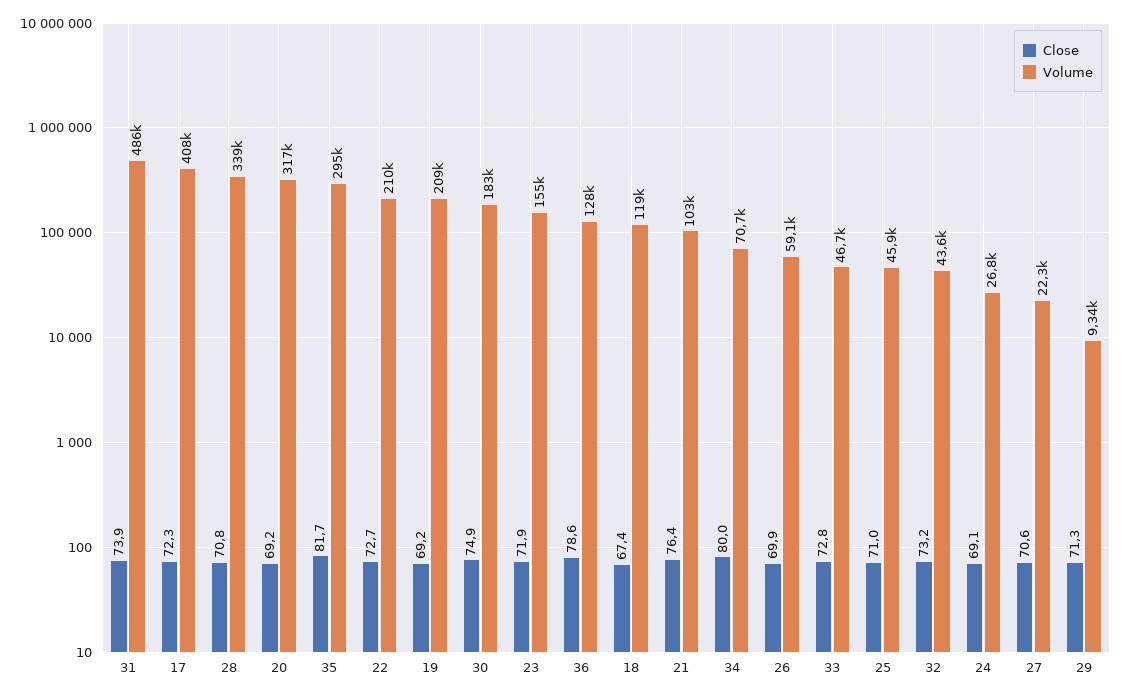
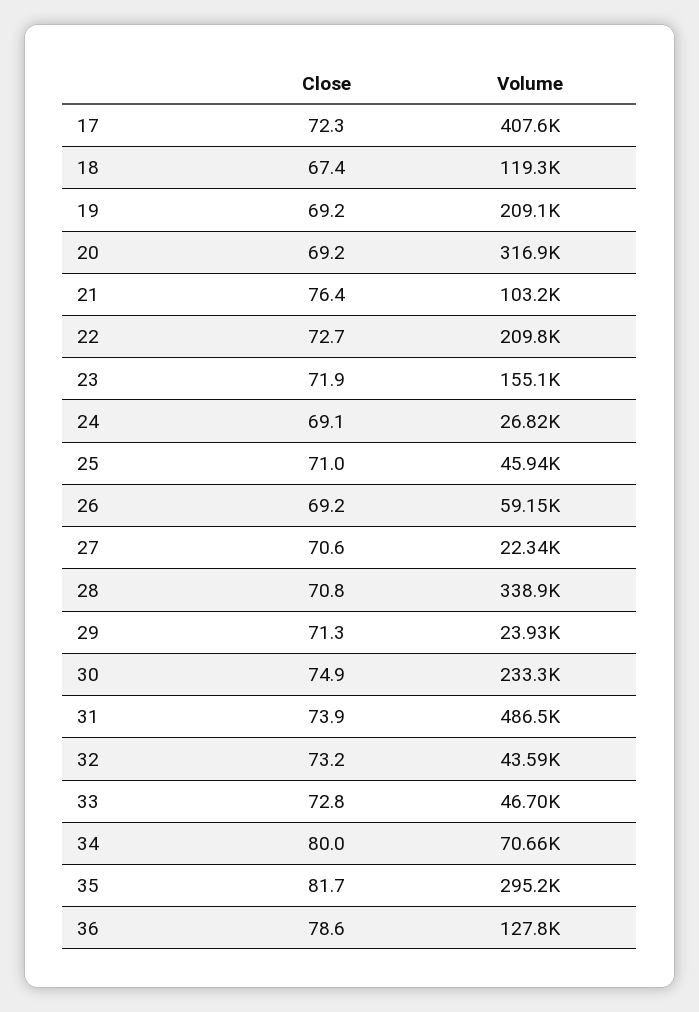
  {
    "Close": {
      "31": 73.9,
      "17": 72.3,
      "28": 70.8,
      "20": 69.2,
      "35": 81.7,
      "22": 72.7,
      "19": 69.2,
      "30": 74.9,
      "23": 71.9,
      "36": 78.6,
      "18": 67.4,
      "21": 76.4,
      "34": 80,
-     "26": 69.9,
+     "26": 69.2,
      "33": 72.8,
      "25": 71,
      "32": 73.2,
      "24": 69.1,
      "27": 70.6,
      "29": 71.3
    },
    "Volume": {
      "31": 486500,
      "17": 407600,
      "28": 338900,
      "20": 316900,
      "35": 295200,
      "22": 209800,
      "19": 209100,
-     "30": 183000,
+     "30": 233300,
      "23": 155100,
      "36": 127800,
      "18": 119300,
      "21": 103200,
      "34": 70660,
      "26": 59150,
      "33": 46700,
      "25": 45940,
      "32": 43590,
      "24": 26820,
      "27": 22340,
-     "29": 9340
+     "29": 23930
    }
  }

